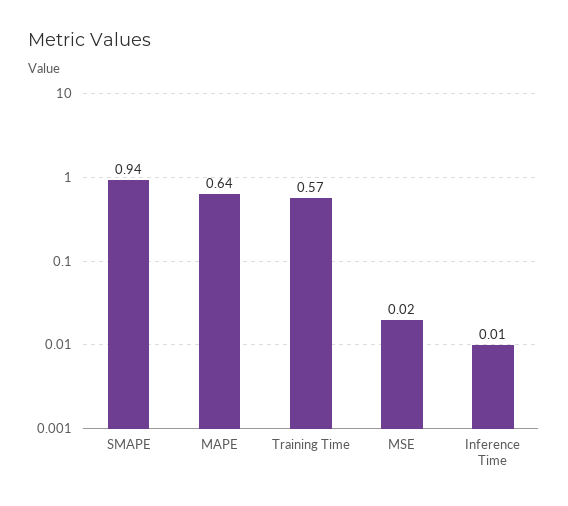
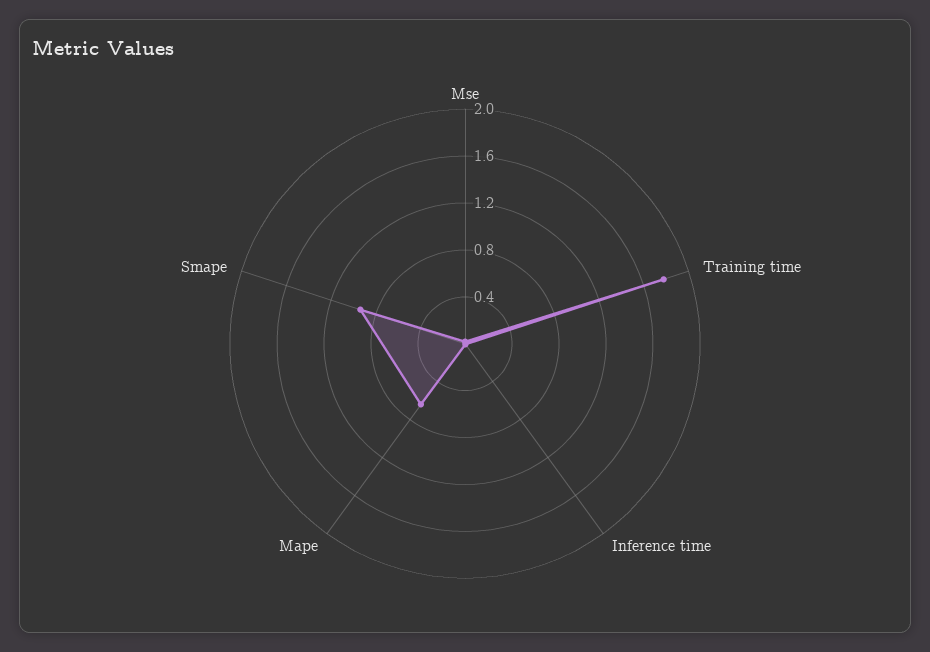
  {
    "SMAPE": 0.94,
    "MAPE": 0.64,
-   "Training Time": 0.57,
+   "Training Time": 1.8,
    "MSE": 0.02,
    "Inference Time": 0.01
  }

